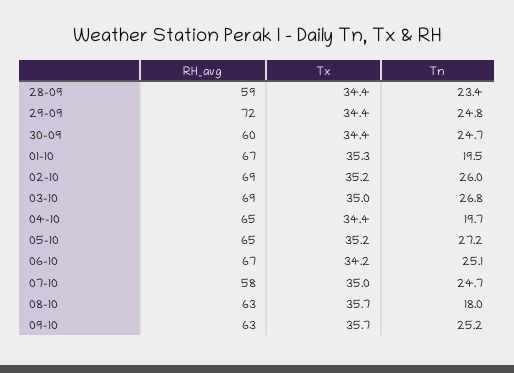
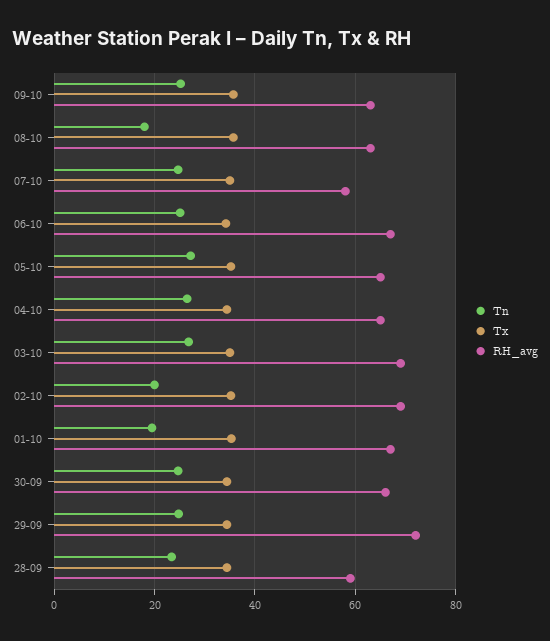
  {
    "RH_avg": {
      "28-09": 59,
      "29-09": 72,
-     "30-09": 60,
+     "30-09": 66,
      "01-10": 67,
      "02-10": 69,
      "03-10": 69,
      "04-10": 65,
      "05-10": 65,
      "06-10": 67,
      "07-10": 58,
      "08-10": 63,
      "09-10": 63
    },
    "Tx": {
      "28-09": 34.4,
      "29-09": 34.4,
      "30-09": 34.4,
      "01-10": 35.3,
      "02-10": 35.2,
      "03-10": 35,
      "04-10": 34.4,
      "05-10": 35.2,
      "06-10": 34.2,
      "07-10": 35,
      "08-10": 35.7,
      "09-10": 35.7
    },
    "Tn": {
      "28-09": 23.4,
      "29-09": 24.8,
      "30-09": 24.7,
      "01-10": 19.5,
-     "02-10": 26,
+     "02-10": 20,
      "03-10": 26.8,
-     "04-10": 19.7,
+     "04-10": 26,
      "05-10": 27.2,
      "06-10": 25.1,
      "07-10": 24.7,
      "08-10": 18,
      "09-10": 25.2
    }
  }

